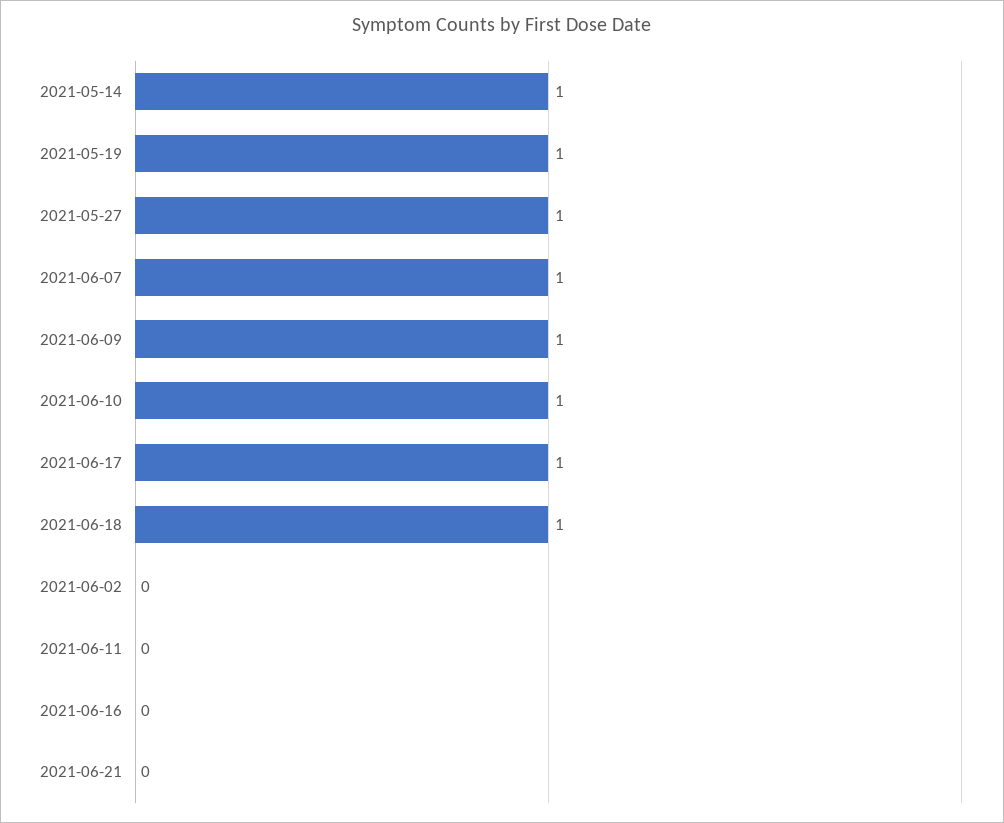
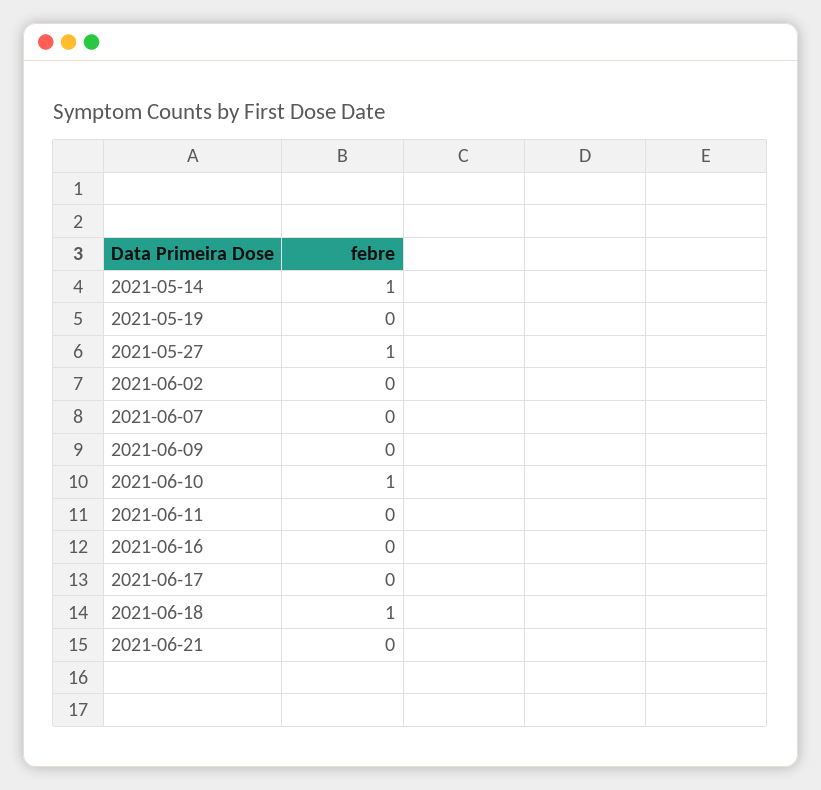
  {
    "2021-05-14": 1,
-   "2021-05-19": 1,
+   "2021-05-19": 0,
    "2021-05-27": 1,
-   "2021-06-07": 1,
+   "2021-06-07": 0,
-   "2021-06-09": 1,
+   "2021-06-09": 0,
    "2021-06-10": 1,
-   "2021-06-17": 1,
+   "2021-06-17": 0,
    "2021-06-18": 1,
    "2021-06-02": 0,
    "2021-06-11": 0,
    "2021-06-16": 0,
    "2021-06-21": 0
  }

